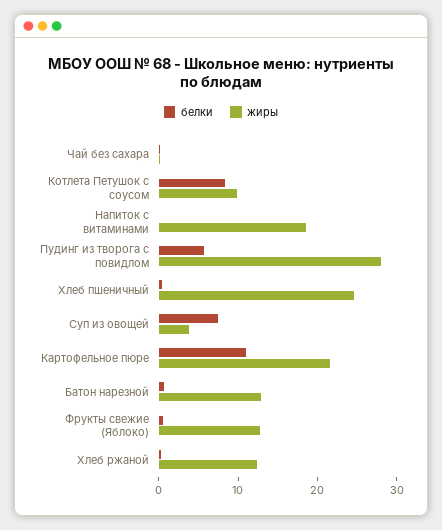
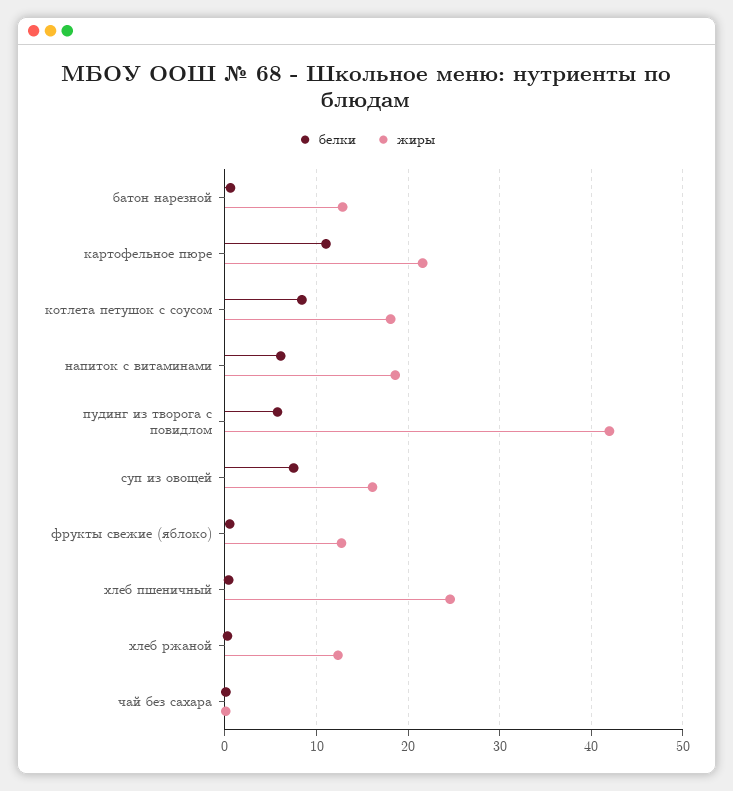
  {
    "белки": {
      "Чай без сахара": 0,
      "Котлета Петушок с соусом": 8,
-     "Напиток с витаминами": 0,
+     "Напиток с витаминами": 6,
      "Пудинг из творога с повидлом": 6,
      "Хлеб пшеничный": 0,
      "Суп из овощей": 8,
      "Картофельное пюре": 11,
      "Батон нарезной": 1,
      "Фрукты свежие (Яблоко)": 1,
      "Хлеб ржаной": 0
    },
    "жиры": {
      "Чай без сахара": 0,
-     "Котлета Петушок с соусом": 10,
+     "Котлета Петушок с соусом": 18,
      "Напиток с витаминами": 19,
-     "Пудинг из творога с повидлом": 28,
+     "Пудинг из творога с повидлом": 42,
      "Хлеб пшеничный": 25,
-     "Суп из овощей": 4,
+     "Суп из овощей": 16,
      "Картофельное пюре": 22,
      "Батон нарезной": 13,
      "Фрукты свежие (Яблоко)": 13,
      "Хлеб ржаной": 12
    }
  }

